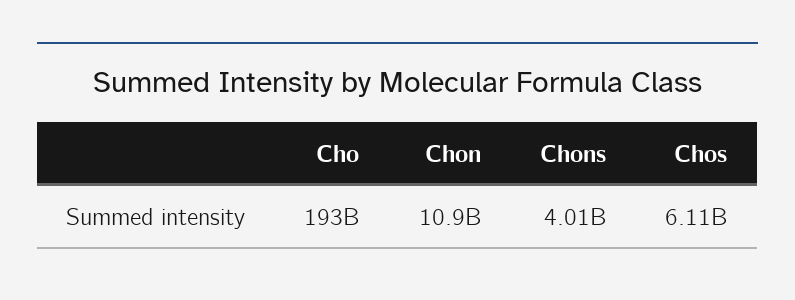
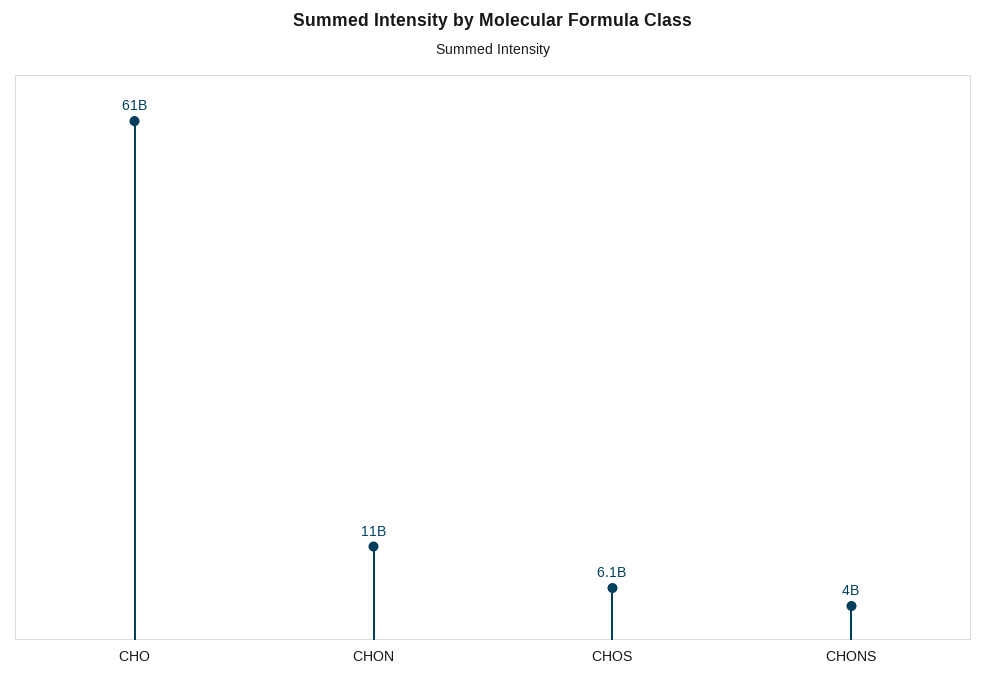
  {
-   "Cho": 193000000000,
+   "Cho": 61000000000,
    "Chon": 10900000000,
    "Chons": 4010000000,
    "Chos": 6110000000
  }

